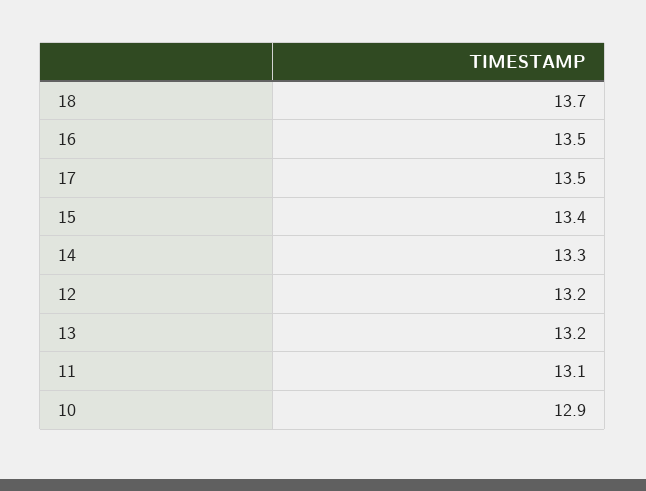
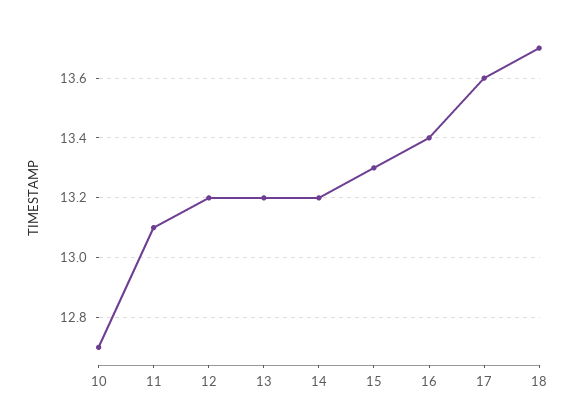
  {
    "18": 13.7,
-   "16": 13.5,
+   "16": 13.4,
-   "17": 13.5,
+   "17": 13.6,
-   "15": 13.4,
+   "15": 13.3,
-   "14": 13.3,
+   "14": 13.2,
    "12": 13.2,
    "13": 13.2,
    "11": 13.1,
-   "10": 12.9
+   "10": 12.7
  }

